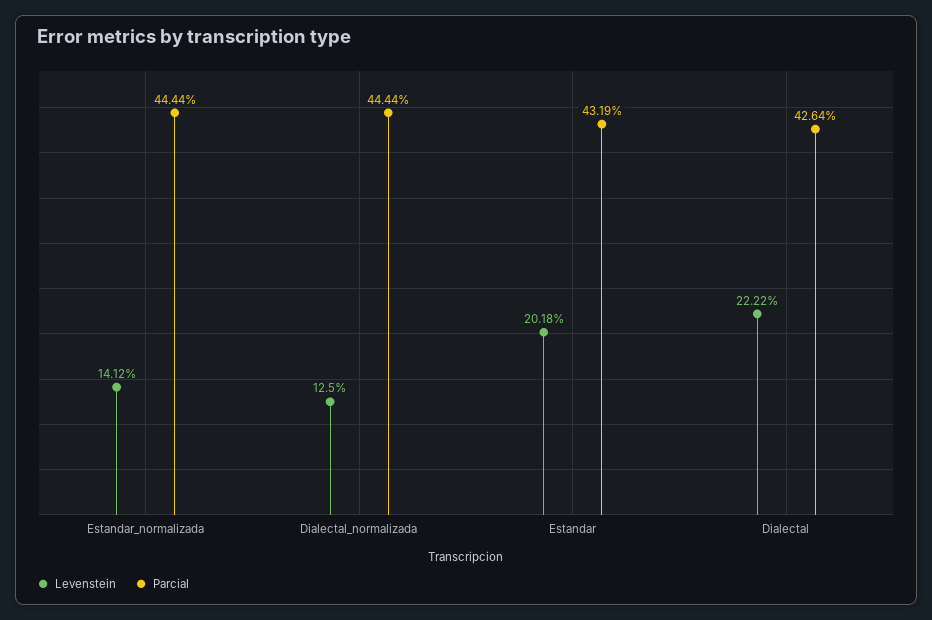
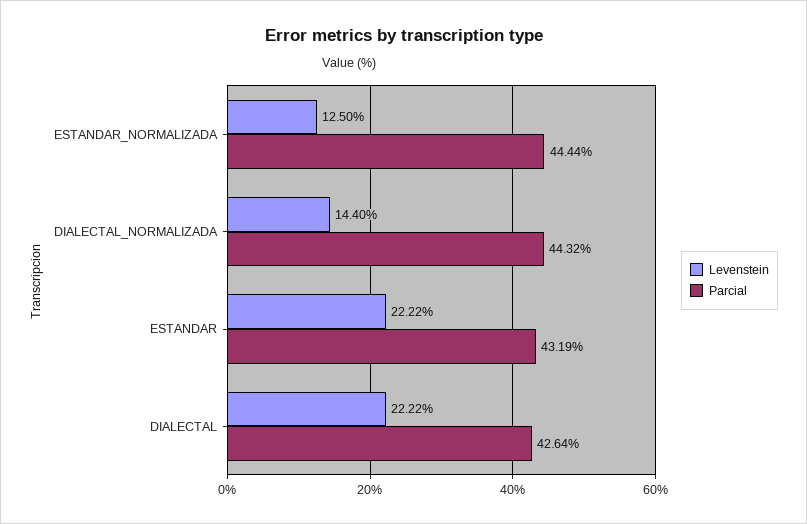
  {
    "Levenstein": {
-     "Estandar_normalizada": 14.12,
+     "Estandar_normalizada": 12.5,
-     "Dialectal_normalizada": 12.5,
+     "Dialectal_normalizada": 14.4,
-     "Estandar": 20.18,
+     "Estandar": 22.22,
      "Dialectal": 22.22
    },
    "Parcial": {
      "Estandar_normalizada": 44.44,
-     "Dialectal_normalizada": 44.44,
+     "Dialectal_normalizada": 44.32,
      "Estandar": 43.19,
      "Dialectal": 42.64
    }
  }

